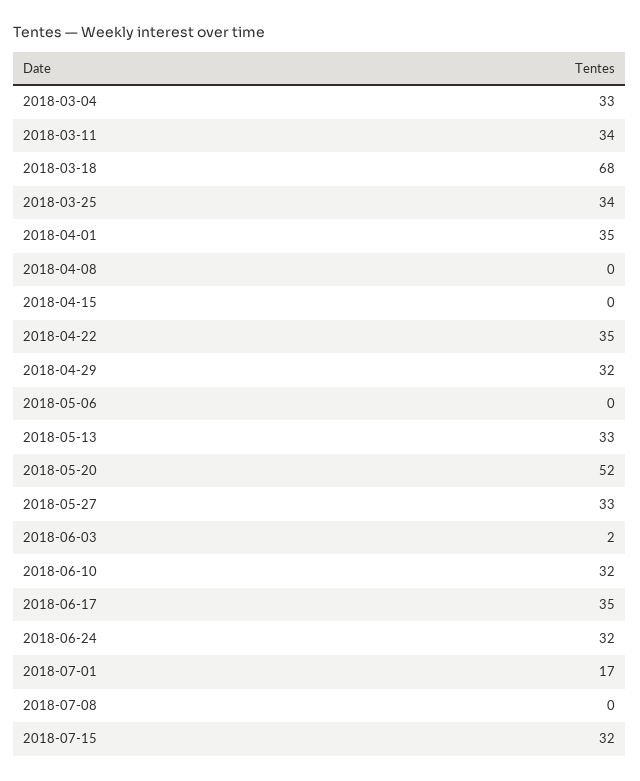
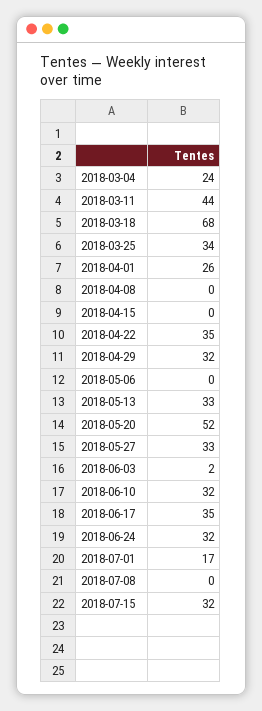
  {
-   "2018-03-04": 33,
+   "2018-03-04": 24,
-   "2018-03-11": 34,
+   "2018-03-11": 44,
    "2018-03-18": 68,
    "2018-03-25": 34,
-   "2018-04-01": 35,
+   "2018-04-01": 26,
    "2018-04-08": 0,
    "2018-04-15": 0,
    "2018-04-22": 35,
    "2018-04-29": 32,
    "2018-05-06": 0,
    "2018-05-13": 33,
    "2018-05-20": 52,
    "2018-05-27": 33,
    "2018-06-03": 2,
    "2018-06-10": 32,
    "2018-06-17": 35,
    "2018-06-24": 32,
    "2018-07-01": 17,
    "2018-07-08": 0,
    "2018-07-15": 32
  }

